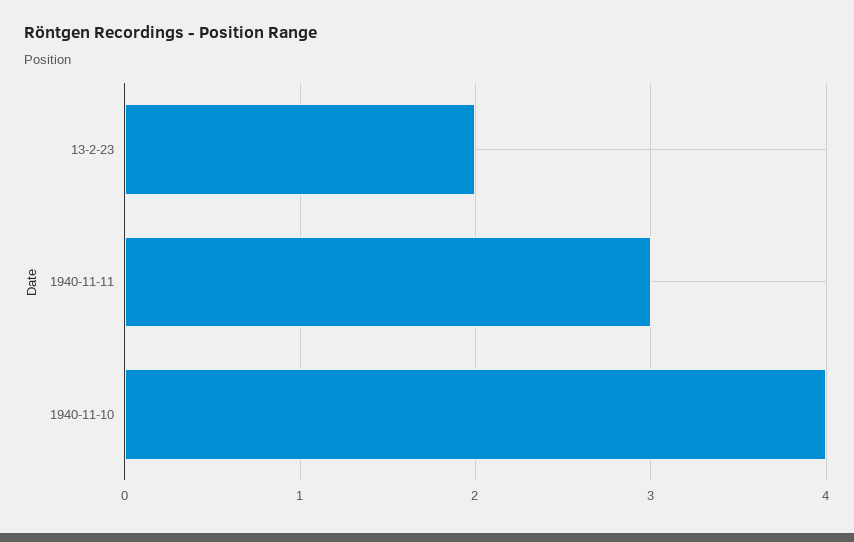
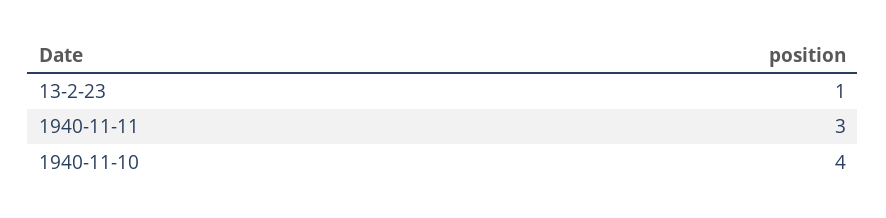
  {
-   "13-2-23": 2,
+   "13-2-23": 1,
    "1940-11-11": 3,
    "1940-11-10": 4
  }

